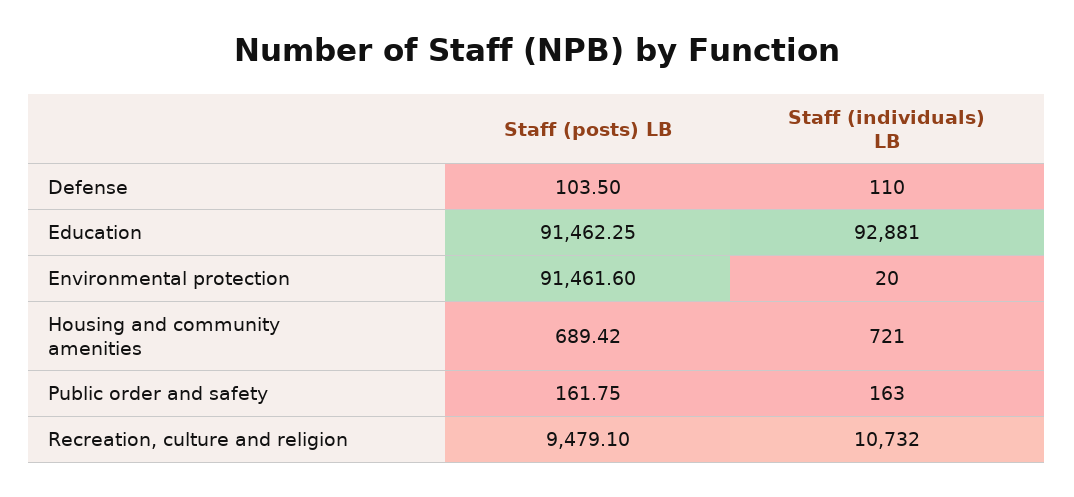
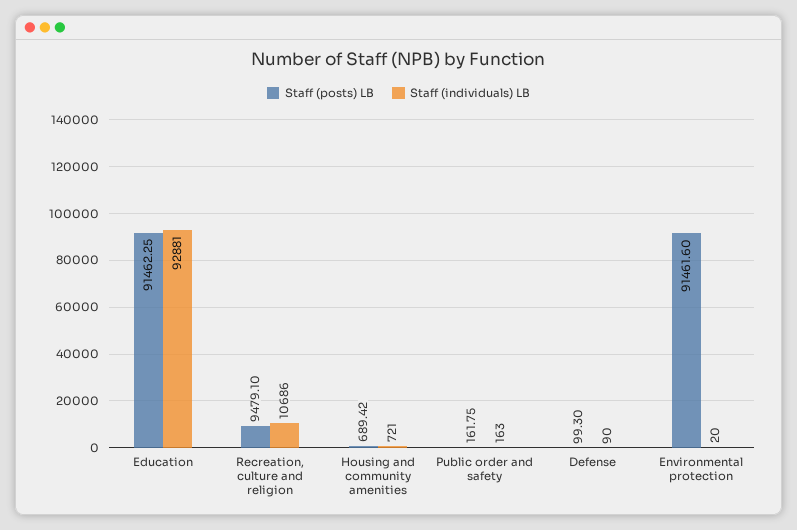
  {
    "Staff (posts) LB": {
-     "Defense": 103.5,
+     "Defense": 99.3,
      "Education": 91462.25,
      "Environmental protection": 91461.6,
      "Housing and community amenities": 689.42,
      "Public order and safety": 161.75,
      "Recreation, culture and religion": 9479.1
    },
    "Staff (individuals) LB": {
-     "Defense": 110,
+     "Defense": 90,
      "Education": 92881,
      "Environmental protection": 20,
      "Housing and community amenities": 721,
      "Public order and safety": 163,
-     "Recreation, culture and religion": 10732
+     "Recreation, culture and religion": 10686
    }
  }

